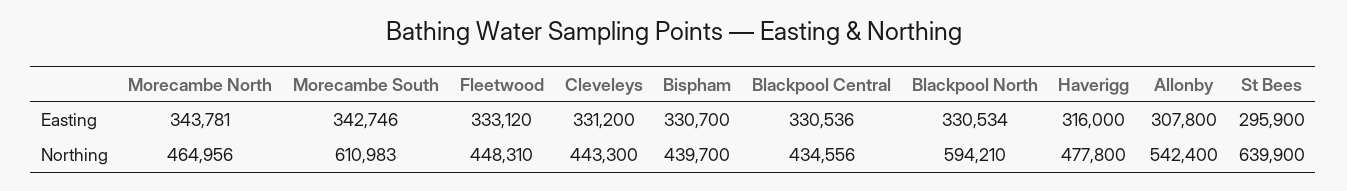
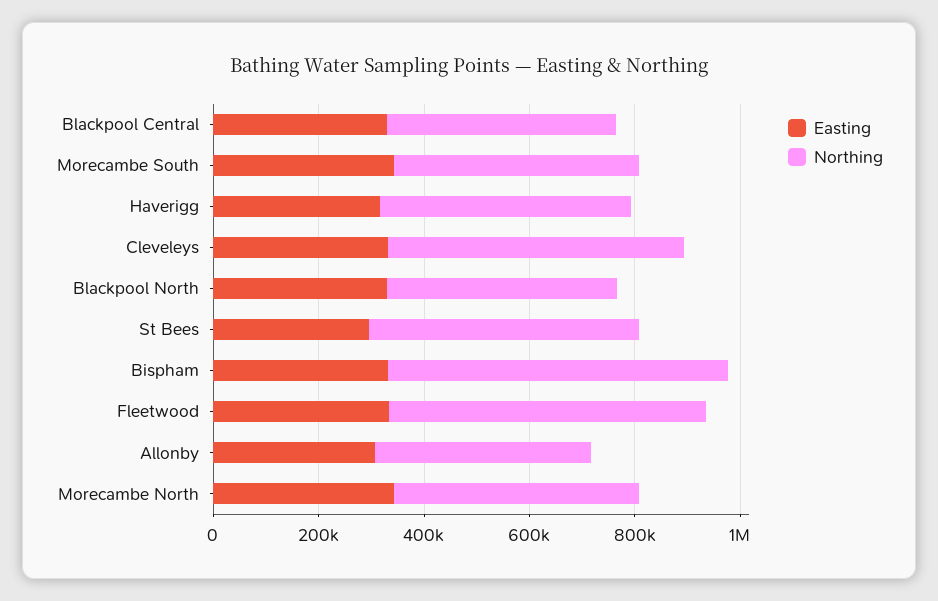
  {
    "Easting": {
      "Morecambe North": 343781,
      "Morecambe South": 342746,
      "Fleetwood": 333120,
      "Cleveleys": 331200,
      "Bispham": 330700,
      "Blackpool Central": 330536,
      "Blackpool North": 330534,
      "Haverigg": 316000,
      "Allonby": 307800,
      "St Bees": 295900
    },
    "Northing": {
      "Morecambe North": 464956,
-     "Morecambe South": 610983,
+     "Morecambe South": 450000,
-     "Fleetwood": 448310,
+     "Fleetwood": 600000,
-     "Cleveleys": 443300,
+     "Cleveleys": 550000,
-     "Bispham": 439700,
+     "Bispham": 650000,
      "Blackpool Central": 434556,
-     "Blackpool North": 594210,
+     "Blackpool North": 450000,
      "Haverigg": 477800,
-     "Allonby": 542400,
+     "Allonby": 400000,
-     "St Bees": 639900
+     "St Bees": 500000
    }
  }

